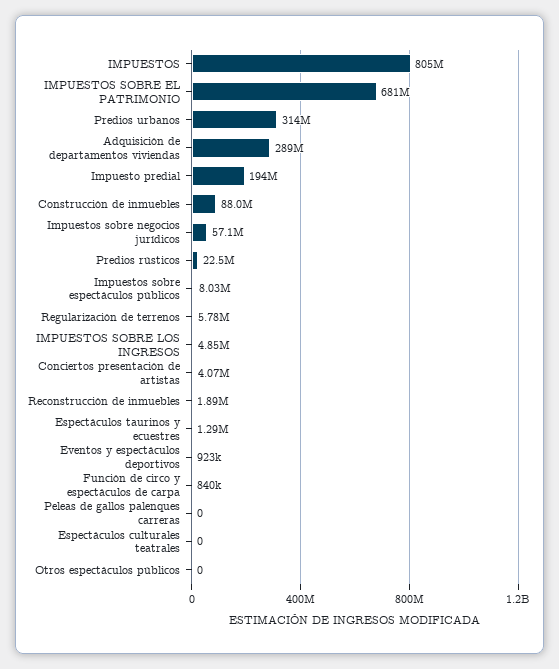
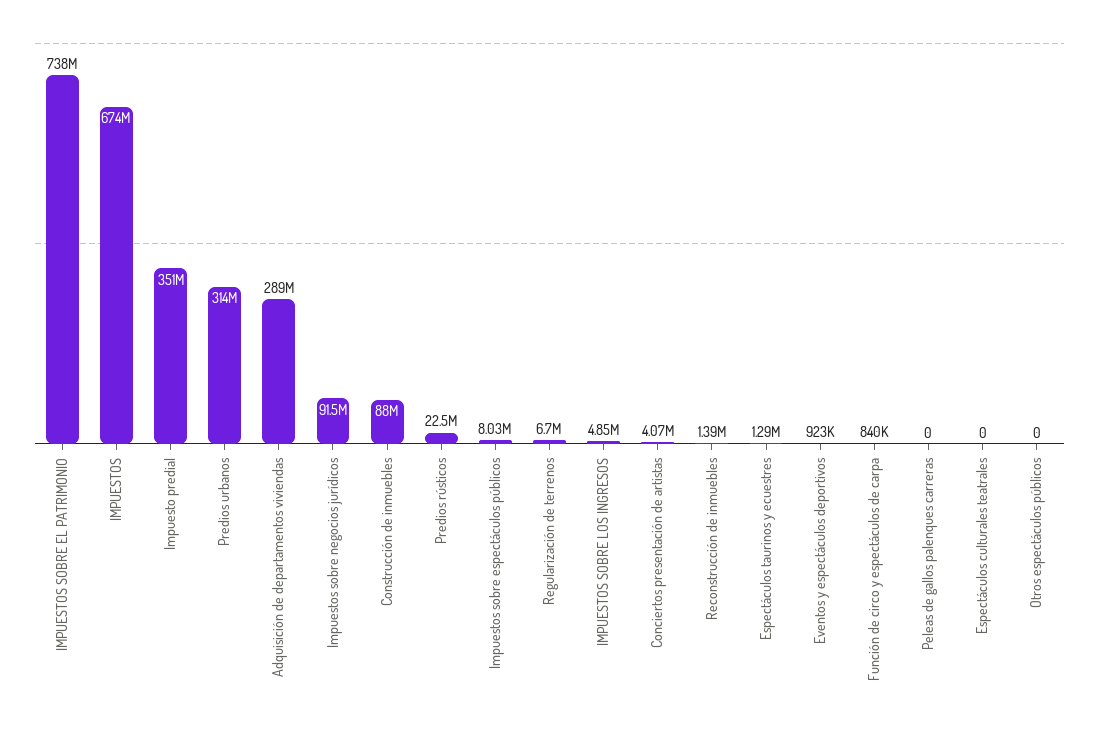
  {
-   "IMPUESTOS": 805000000,
+   "IMPUESTOS": 674000000,
-   "IMPUESTOS SOBRE EL PATRIMONIO": 681000000,
+   "IMPUESTOS SOBRE EL PATRIMONIO": 738000000,
    "Predios urbanos": 314000000,
    "Adquisición de departamentos viviendas": 289000000,
-   "Impuesto predial": 194000000,
+   "Impuesto predial": 351000000,
    "Construcción de inmuebles": 88000000,
-   "Impuestos sobre negocios jurídicos": 57100000,
+   "Impuestos sobre negocios jurídicos": 91500000,
    "Predios rústicos": 22500000,
    "Impuestos sobre espectáculos públicos": 8030000,
-   "Regularización de terrenos": 5780000,
+   "Regularización de terrenos": 6700000,
    "IMPUESTOS SOBRE LOS INGRESOS": 4850000,
    "Conciertos presentación de artistas": 4070000,
-   "Reconstrucción de inmuebles": 1890000,
+   "Reconstrucción de inmuebles": 1390000,
    "Espectáculos taurinos y ecuestres": 1290000,
    "Eventos y espectáculos deportivos": 923000,
    "Función de circo y espectáculos de carpa": 840000,
    "Peleas de gallos palenques carreras": 0,
    "Espectáculos culturales teatrales": 0,
    "Otros espectáculos públicos": 0
  }

